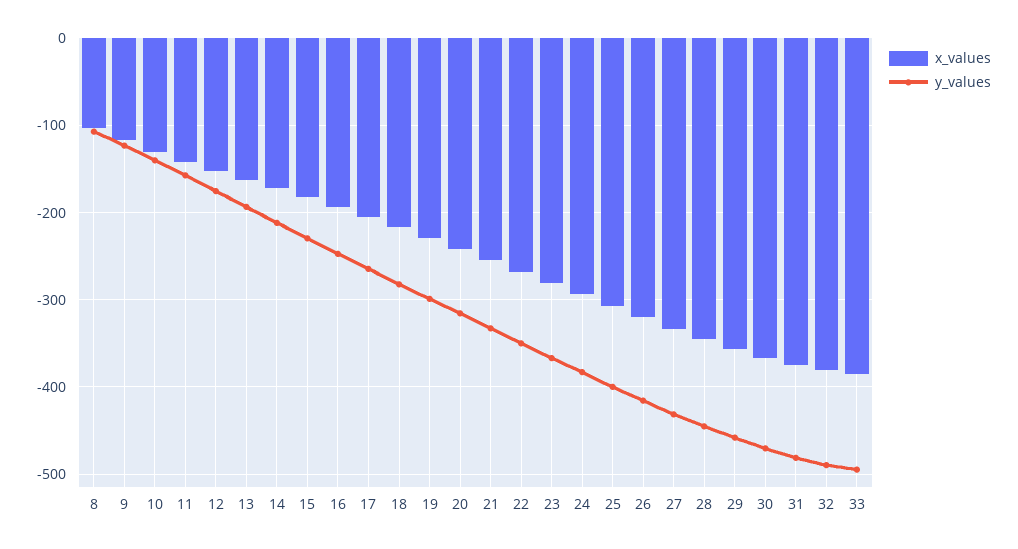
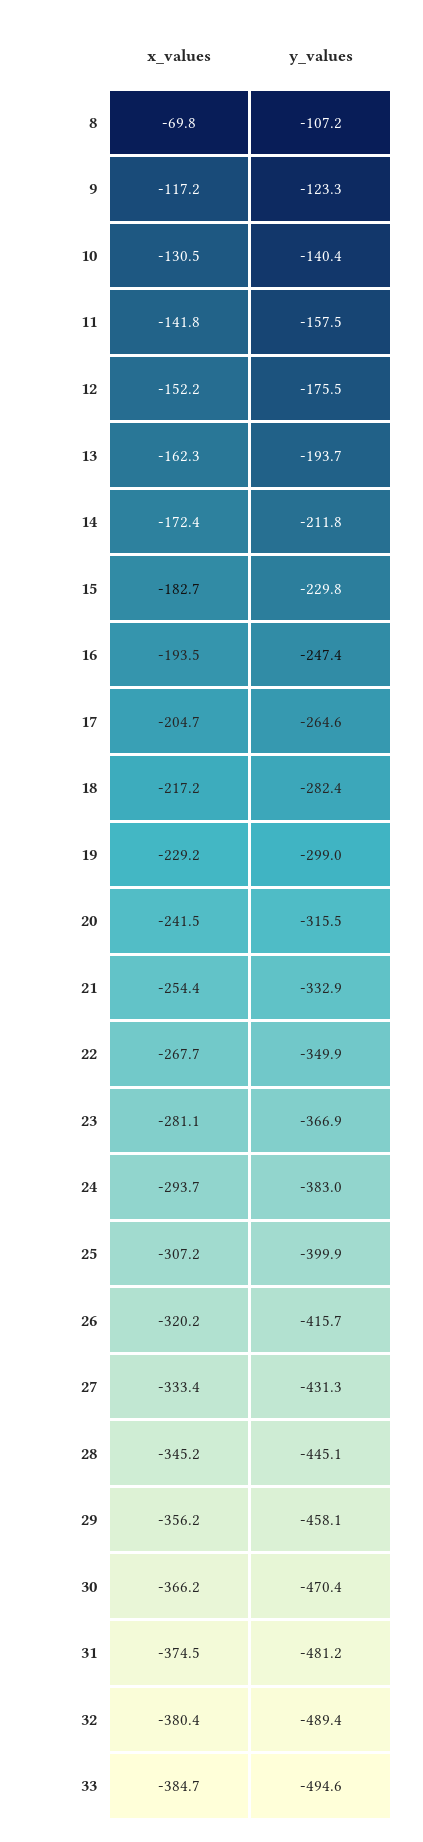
  {
    "x_values": {
-     "8": -100,
+     "8": -69.8,
      "9": -117.2,
      "10": -130.5,
      "11": -141.8,
      "12": -152.2,
      "13": -162.3,
      "14": -172.4,
      "15": -182.7,
      "16": -193.5,
      "17": -204.7,
      "18": -217.2,
      "19": -229.2,
      "20": -241.5,
      "21": -254.4,
      "22": -267.7,
      "23": -281.1,
      "24": -293.7,
      "25": -307.2,
      "26": -320.2,
      "27": -333.4,
      "28": -345.2,
      "29": -356.2,
      "30": -366.2,
      "31": -374.5,
      "32": -380.4,
      "33": -384.7
    },
    "y_values": {
      "8": -107.2,
      "9": -123.3,
      "10": -140.4,
      "11": -157.5,
      "12": -175.5,
      "13": -193.7,
      "14": -211.8,
      "15": -229.8,
      "16": -247.4,
      "17": -264.6,
      "18": -282.4,
      "19": -299,
      "20": -315.5,
      "21": -332.9,
      "22": -349.9,
      "23": -366.9,
      "24": -383,
      "25": -399.9,
      "26": -415.7,
      "27": -431.3,
      "28": -445.1,
      "29": -458.1,
      "30": -470.4,
      "31": -481.2,
      "32": -489.4,
      "33": -494.6
    }
  }

